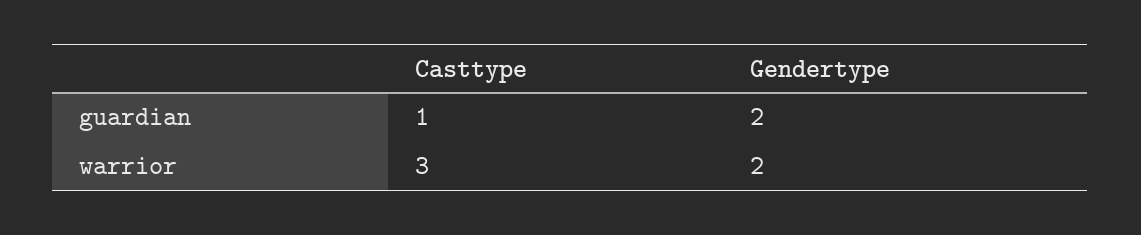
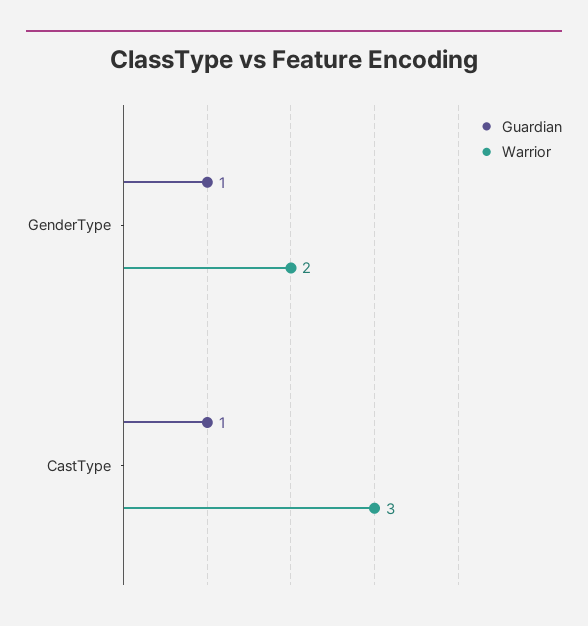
  {
    "guardian": {
      "Casttype": 1,
-     "Gendertype": 2
+     "Gendertype": 1
    },
    "warrior": {
      "Casttype": 3,
      "Gendertype": 2
    }
  }

